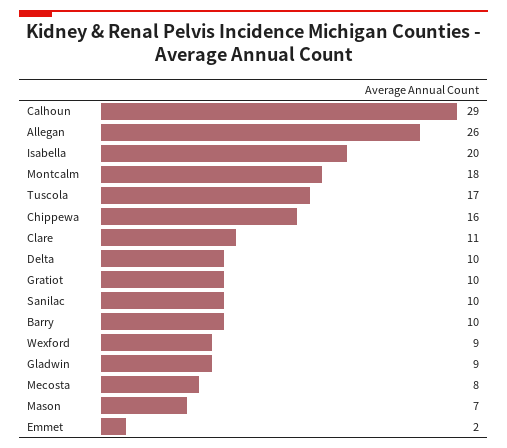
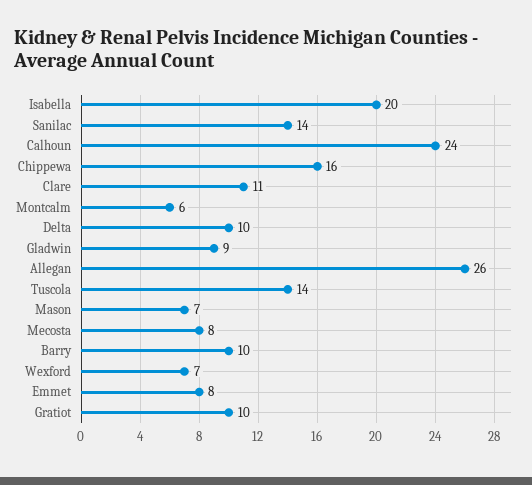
  {
-   "Calhoun": 29,
+   "Calhoun": 24,
    "Allegan": 26,
    "Isabella": 20,
-   "Montcalm": 18,
+   "Montcalm": 6,
-   "Tuscola": 17,
+   "Tuscola": 14,
    "Chippewa": 16,
    "Clare": 11,
    "Delta": 10,
    "Gratiot": 10,
-   "Sanilac": 10,
+   "Sanilac": 14,
    "Barry": 10,
-   "Wexford": 9,
+   "Wexford": 7,
    "Gladwin": 9,
    "Mecosta": 8,
    "Mason": 7,
-   "Emmet": 2
+   "Emmet": 8
  }

